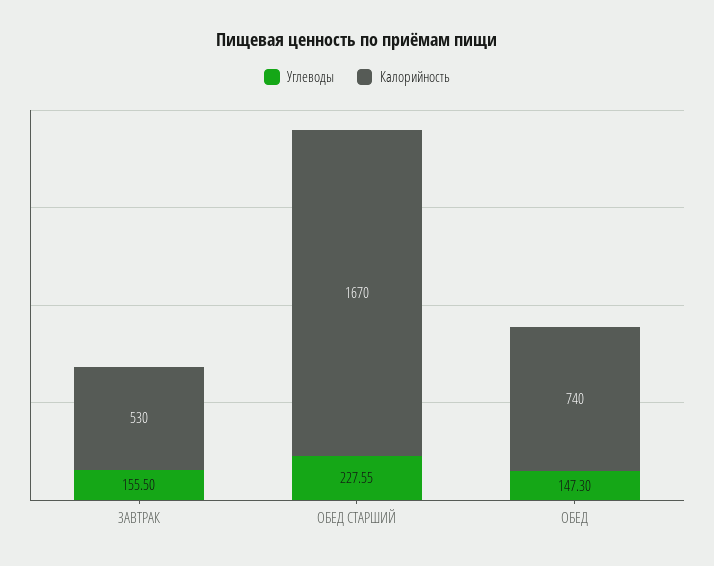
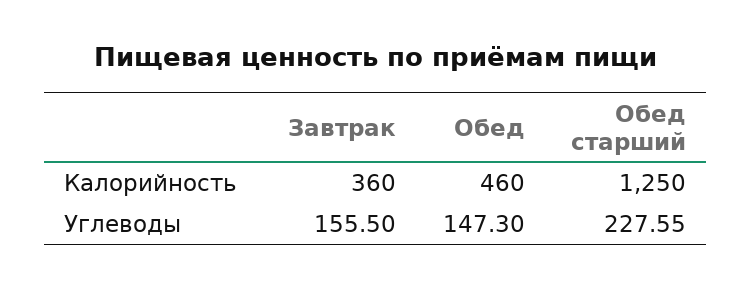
  {
    "Углеводы": {
      "ЗАВТРАК": 155.5,
      "ОБЕД СТАРШИЙ": 227.55,
      "ОБЕД": 147.3
    },
    "Калорийность": {
-     "ЗАВТРАК": 530,
+     "ЗАВТРАК": 360,
-     "ОБЕД СТАРШИЙ": 1670,
+     "ОБЕД СТАРШИЙ": 1250,
-     "ОБЕД": 740
+     "ОБЕД": 460
    }
  }

